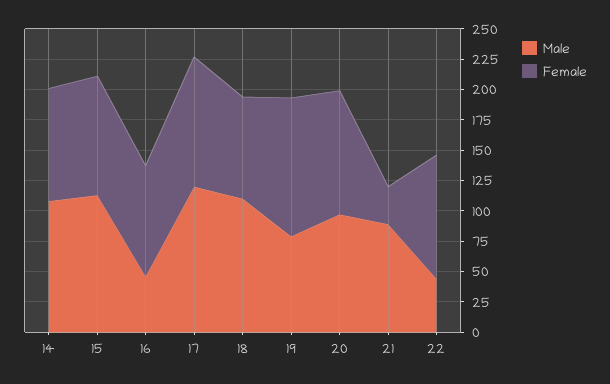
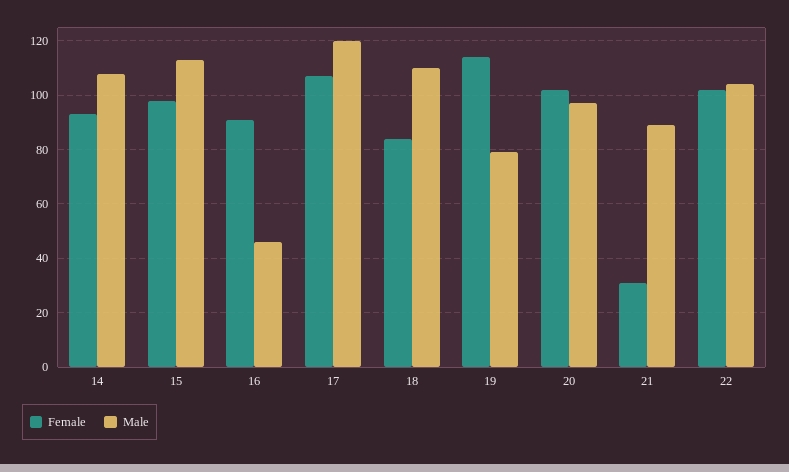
  {
    "Male": {
      "14": 110,
      "15": 115,
      "16": 45,
      "17": 120,
      "18": 110,
      "19": 80,
      "20": 95,
      "21": 90,
-     "22": 50
+     "22": 105
    },
    "Female": {
      "14": 95,
      "15": 100,
      "16": 90,
      "17": 105,
      "18": 85,
      "19": 115,
      "20": 100,
      "21": 30,
      "22": 100
    }
  }

